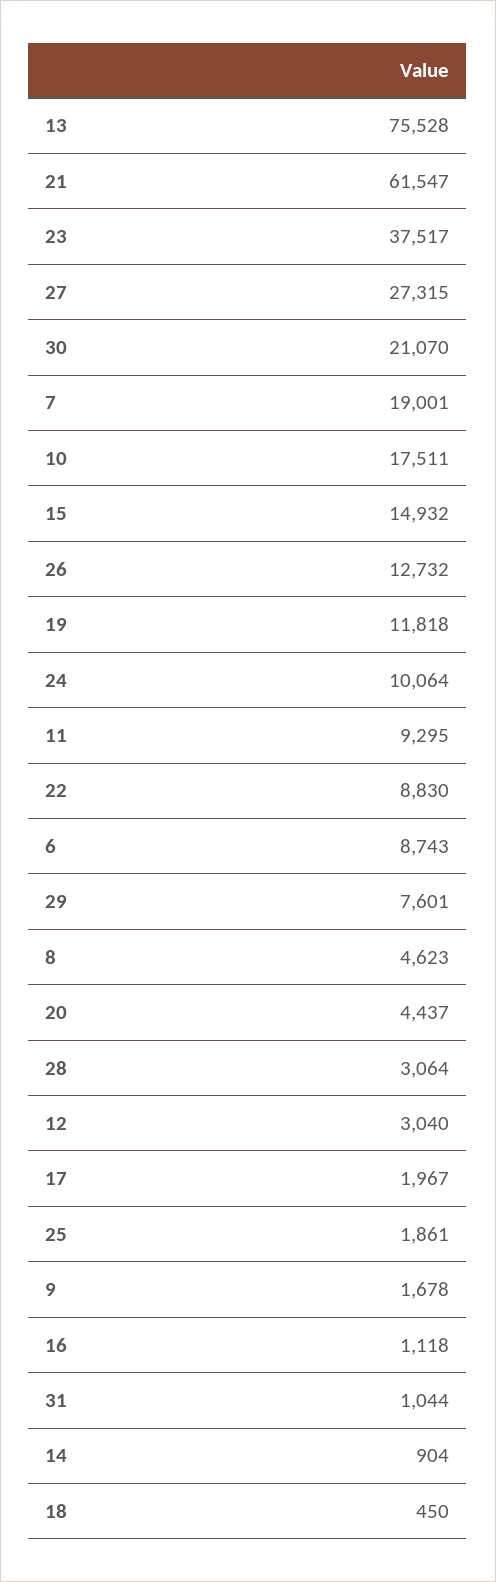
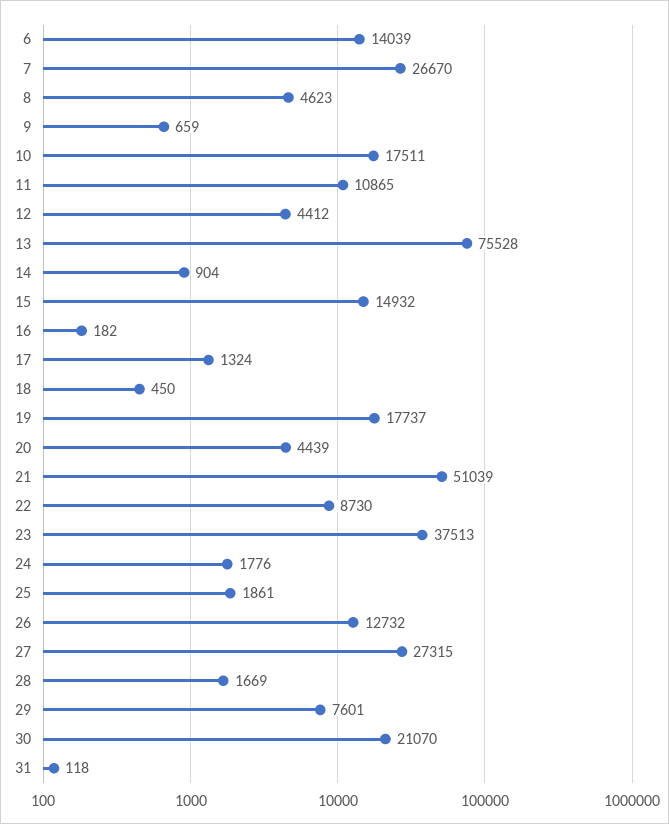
  {
    "13": 75528,
-   "21": 61547,
+   "21": 51039,
-   "23": 37517,
+   "23": 37513,
    "27": 27315,
    "30": 21070,
-   "7": 19001,
+   "7": 26670,
    "10": 17511,
    "15": 14932,
    "26": 12732,
-   "19": 11818,
+   "19": 17737,
-   "24": 10064,
+   "24": 1776,
-   "11": 9295,
+   "11": 10865,
-   "22": 8830,
+   "22": 8730,
-   "6": 8743,
+   "6": 14039,
    "29": 7601,
    "8": 4623,
-   "20": 4437,
+   "20": 4439,
-   "28": 3064,
+   "28": 1669,
-   "12": 3040,
+   "12": 4412,
-   "17": 1967,
+   "17": 1324,
    "25": 1861,
-   "9": 1678,
+   "9": 659,
-   "16": 1118,
+   "16": 182,
-   "31": 1044,
+   "31": 118,
    "14": 904,
    "18": 450
  }

